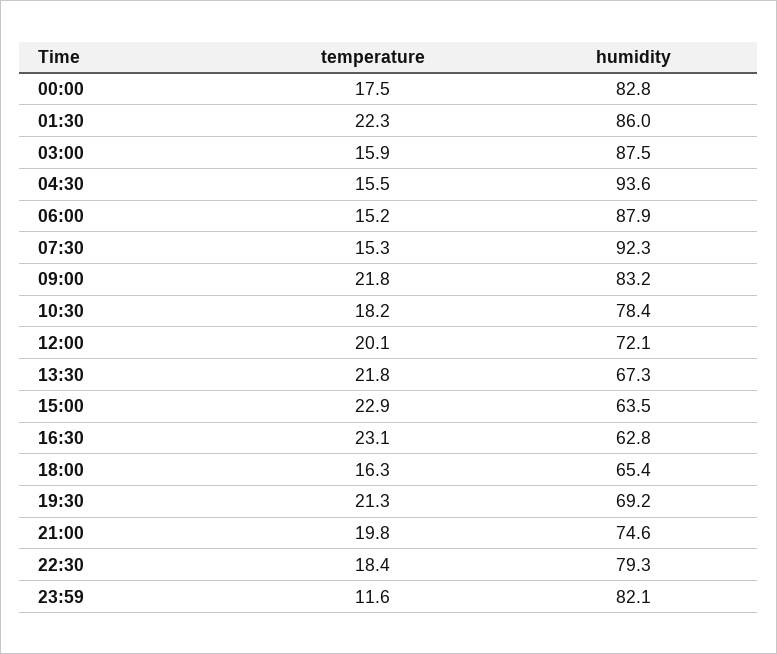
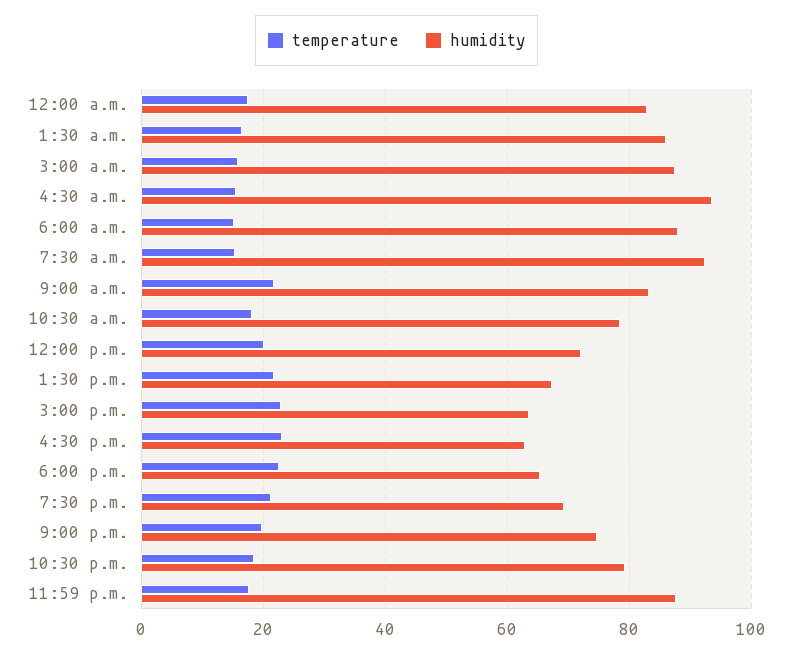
  {
    "temperature": {
      "00:00": 17.5,
-     "01:30": 22.3,
+     "01:30": 16,
      "03:00": 15.9,
      "04:30": 15.5,
      "06:00": 15.2,
      "07:30": 15.3,
      "09:00": 21.8,
      "10:30": 18.2,
      "12:00": 20.1,
      "13:30": 21.8,
      "15:00": 22.9,
      "16:30": 23.1,
-     "18:00": 16.3,
+     "18:00": 22,
      "19:30": 21.3,
      "21:00": 19.8,
      "22:30": 18.4,
-     "23:59": 11.6
+     "23:59": 18
    },
    "humidity": {
      "00:00": 82.8,
      "01:30": 86,
      "03:00": 87.5,
      "04:30": 93.6,
      "06:00": 87.9,
      "07:30": 92.3,
      "09:00": 83.2,
      "10:30": 78.4,
      "12:00": 72.1,
      "13:30": 67.3,
      "15:00": 63.5,
      "16:30": 62.8,
      "18:00": 65.4,
      "19:30": 69.2,
      "21:00": 74.6,
      "22:30": 79.3,
-     "23:59": 82.1
+     "23:59": 88
    }
  }

